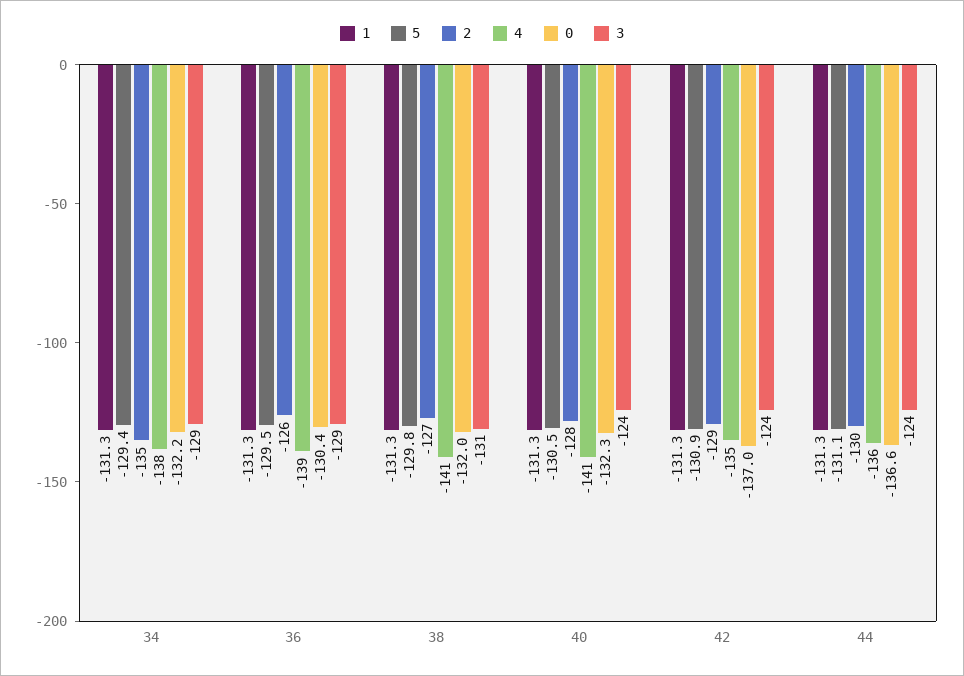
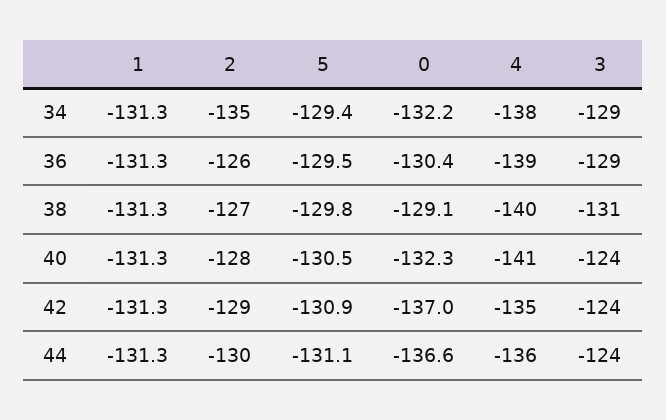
  {
    "1": {
      "34": -131.3,
      "36": -131.3,
      "38": -131.3,
      "40": -131.3,
      "42": -131.3,
      "44": -131.3
    },
    "5": {
      "34": -129.4,
      "36": -129.5,
      "38": -129.8,
      "40": -130.5,
      "42": -130.9,
      "44": -131.1
    },
    "2": {
      "34": -135,
      "36": -126,
      "38": -127,
      "40": -128,
      "42": -129,
      "44": -130
    },
    "4": {
      "34": -138,
      "36": -139,
-     "38": -141,
+     "38": -140,
      "40": -141,
      "42": -135,
      "44": -136
    },
    "0": {
      "34": -132.2,
      "36": -130.4,
-     "38": -132,
+     "38": -129.1,
      "40": -132.3,
      "42": -137,
      "44": -136.6
    },
    "3": {
      "34": -129,
      "36": -129,
      "38": -131,
      "40": -124,
      "42": -124,
      "44": -124
    }
  }

